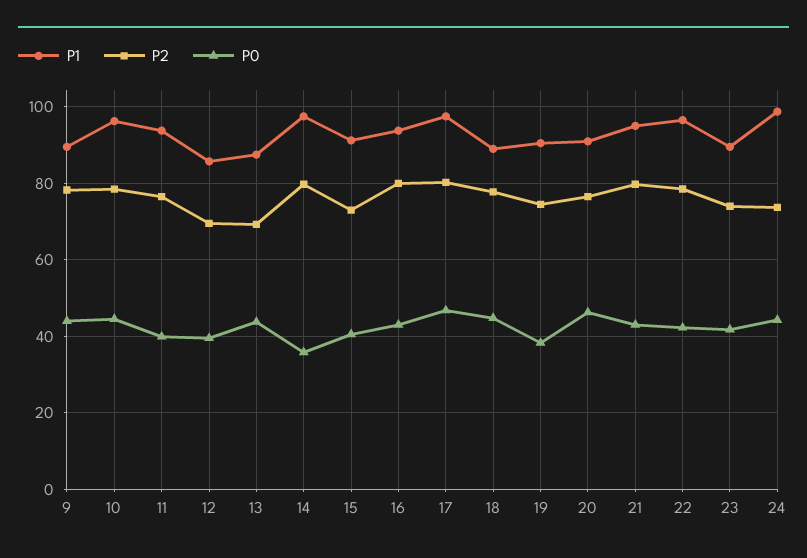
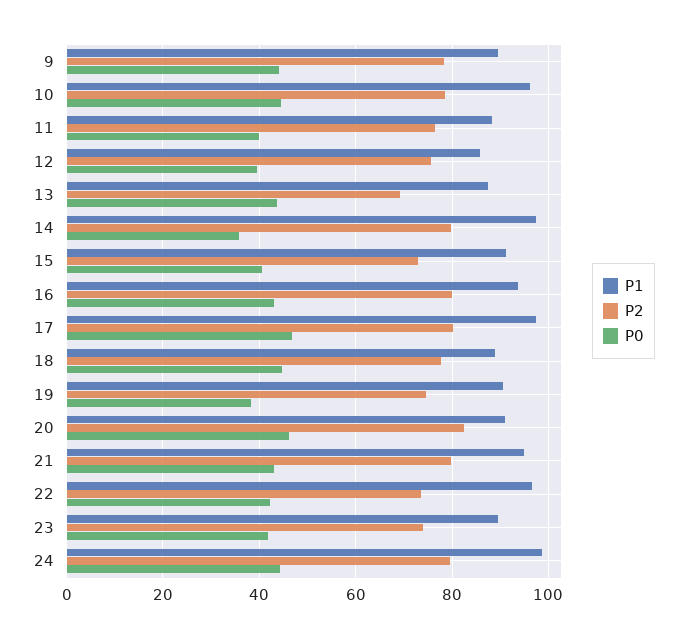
  {
    "P1": {
      "9": 90,
      "10": 96,
-     "11": 94,
+     "11": 88,
      "12": 86,
      "13": 88,
      "14": 98,
      "15": 92,
      "16": 94,
      "17": 98,
      "18": 90,
      "19": 90,
      "20": 92,
      "21": 96,
      "22": 96,
      "23": 90,
      "24": 98
    },
    "P2": {
      "9": 78,
      "10": 78,
      "11": 76,
-     "12": 70,
+     "12": 76,
      "13": 70,
      "14": 80,
      "15": 74,
      "16": 80,
      "17": 80,
      "18": 78,
      "19": 74,
-     "20": 76,
+     "20": 82,
      "21": 80,
-     "22": 78,
+     "22": 74,
      "23": 74,
-     "24": 74
+     "24": 80
    },
    "P0": {
      "9": 44,
      "10": 44,
      "11": 40,
      "12": 40,
      "13": 44,
      "14": 36,
      "15": 40,
      "16": 44,
      "17": 46,
      "18": 44,
      "19": 38,
      "20": 46,
      "21": 44,
      "22": 42,
      "23": 42,
      "24": 44
    }
  }

